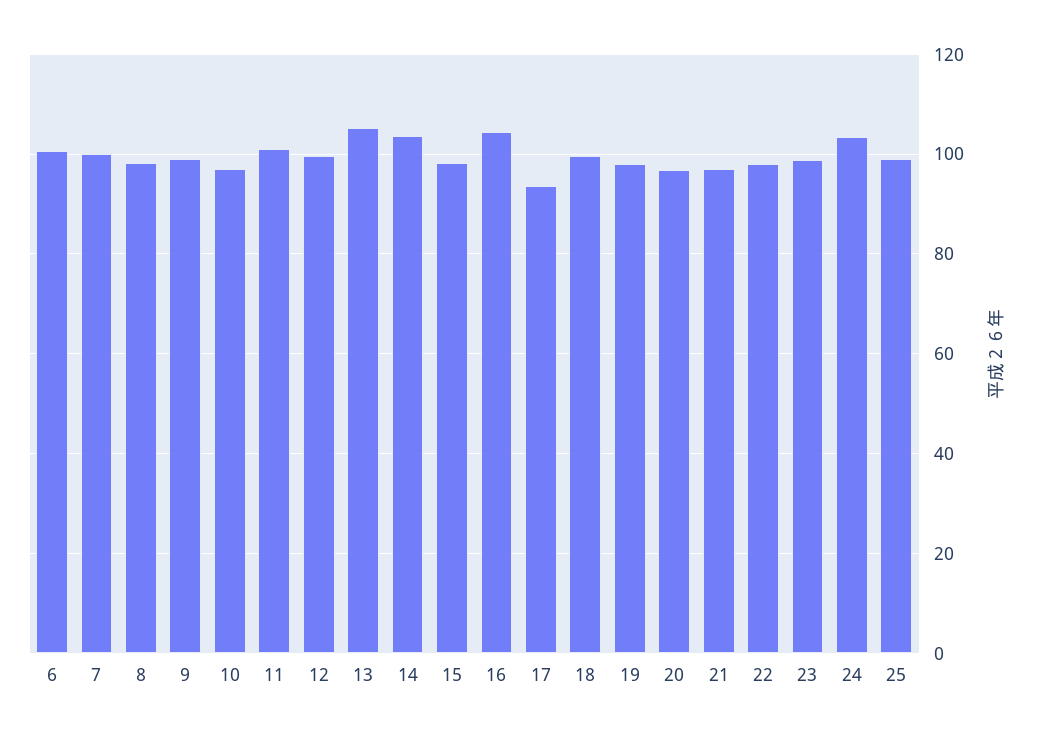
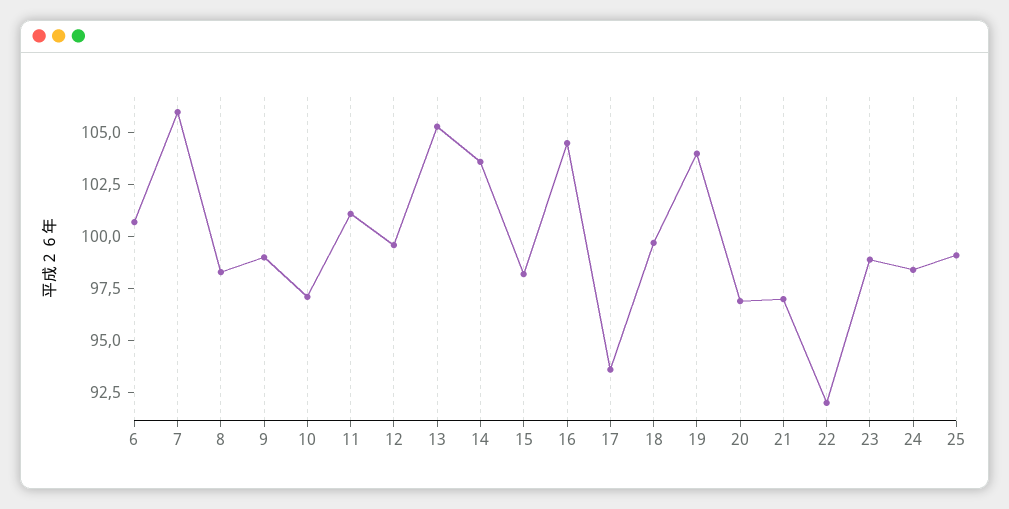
  {
    "6": 100.5,
-   "7": 100,
+   "7": 106,
    "8": 98.5,
    "9": 99,
    "10": 97,
    "11": 101,
    "12": 99.5,
    "13": 105.5,
    "14": 103.5,
    "15": 98,
    "16": 104.5,
    "17": 93.5,
    "18": 99.5,
-   "19": 98,
+   "19": 104,
    "20": 97,
    "21": 97,
-   "22": 98,
+   "22": 92,
    "23": 99,
-   "24": 104,
+   "24": 98.5,
    "25": 99
  }

